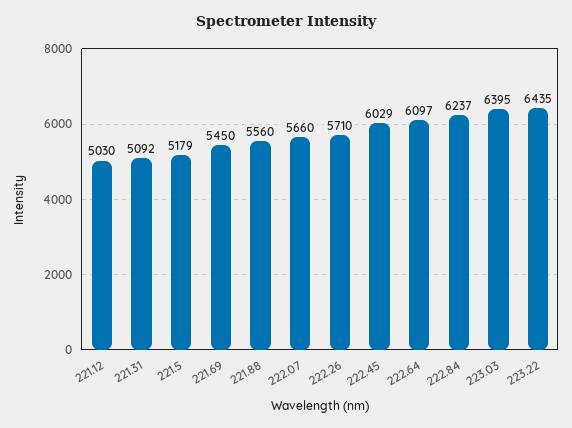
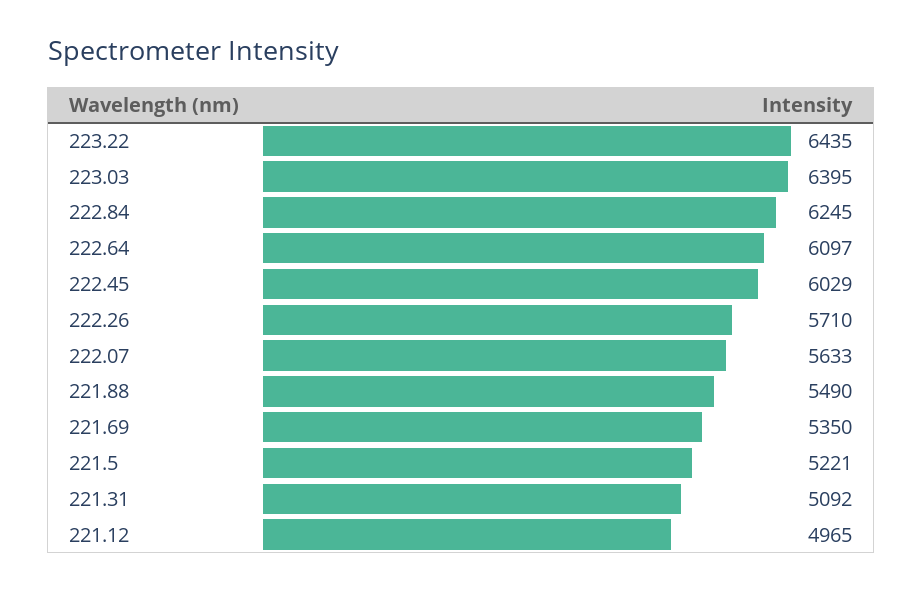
  {
-   "221.12": 5030,
+   "221.12": 4965,
    "221.31": 5092,
-   "221.5": 5179,
+   "221.5": 5221,
-   "221.69": 5450,
+   "221.69": 5350,
-   "221.88": 5560,
+   "221.88": 5490,
-   "222.07": 5660,
+   "222.07": 5633,
    "222.26": 5710,
    "222.45": 6029,
    "222.64": 6097,
-   "222.84": 6237,
+   "222.84": 6245,
    "223.03": 6395,
    "223.22": 6435
  }

